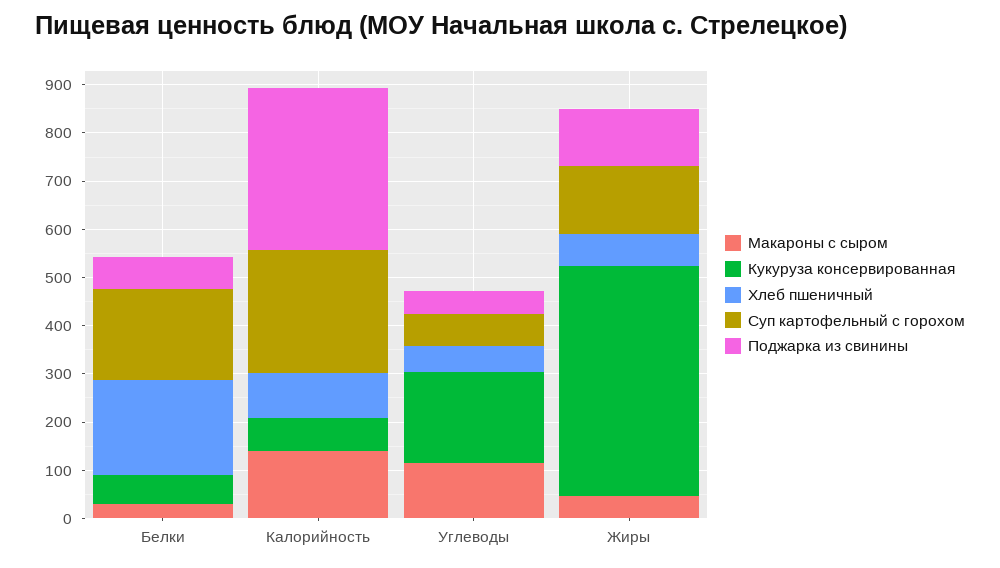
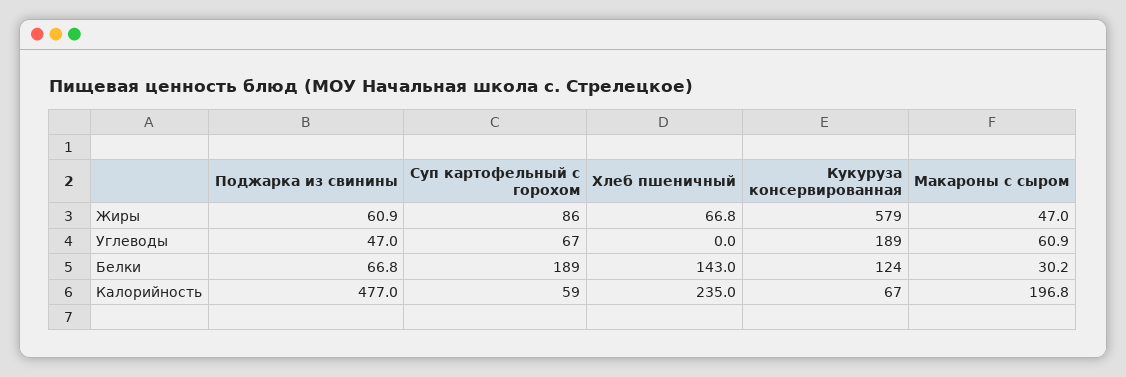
  {
    "Макароны с сыром": {
      "Белки": 30.2,
-     "Калорийность": 140,
+     "Калорийность": 196.8,
-     "Углеводы": 120,
+     "Углеводы": 60.9,
      "Жиры": 47
    },
    "Кукуруза консервированная": {
-     "Белки": 60,
+     "Белки": 124,
      "Калорийность": 67,
      "Углеводы": 189,
-     "Жиры": 480
+     "Жиры": 579
    },
    "Хлеб пшеничный": {
-     "Белки": 200,
+     "Белки": 143,
-     "Калорийность": 100,
+     "Калорийность": 235,
-     "Углеводы": 60,
+     "Углеводы": 0,
      "Жиры": 66.8
    },
    "Суп картофельный с горохом": {
      "Белки": 189,
-     "Калорийность": 260,
+     "Калорийность": 59,
      "Углеводы": 67,
-     "Жиры": 140
+     "Жиры": 86
    },
    "Поджарка из свинины": {
      "Белки": 66.8,
-     "Калорийность": 340,
+     "Калорийность": 477,
      "Углеводы": 47,
-     "Жиры": 120
+     "Жиры": 60.9
    }
  }

